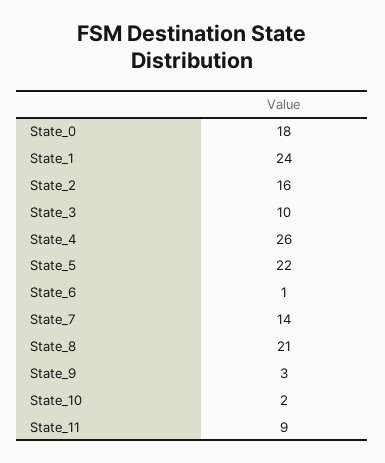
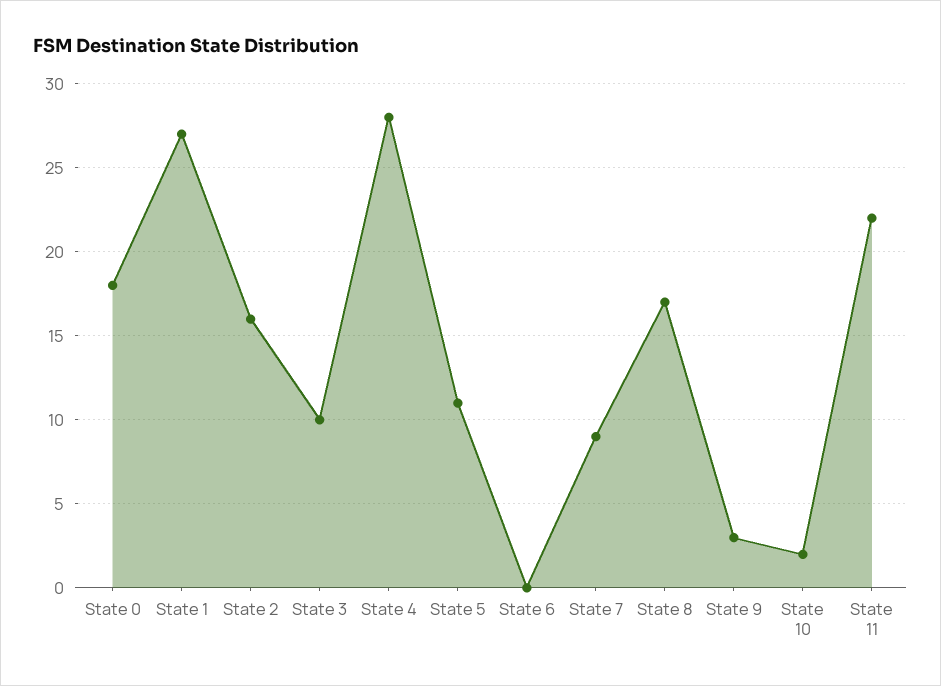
  {
    "State_0": 18,
-   "State_1": 24,
+   "State_1": 27,
    "State_2": 16,
    "State_3": 10,
-   "State_4": 26,
+   "State_4": 28,
-   "State_5": 22,
+   "State_5": 11,
-   "State_6": 1,
+   "State_6": 0,
-   "State_7": 14,
+   "State_7": 9,
-   "State_8": 21,
+   "State_8": 17,
    "State_9": 3,
    "State_10": 2,
-   "State_11": 9
+   "State_11": 22
  }

